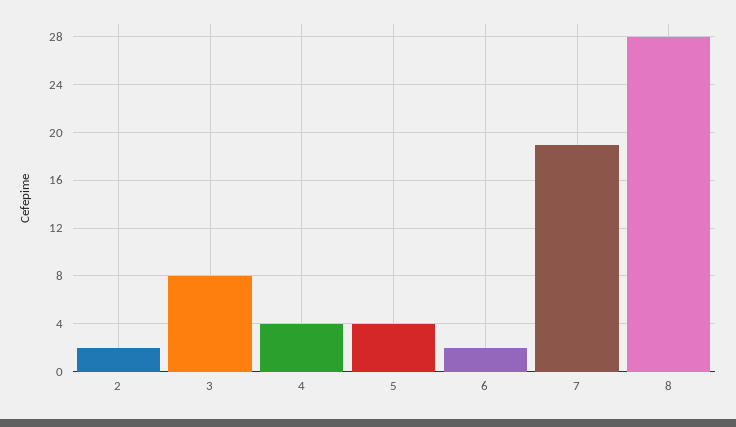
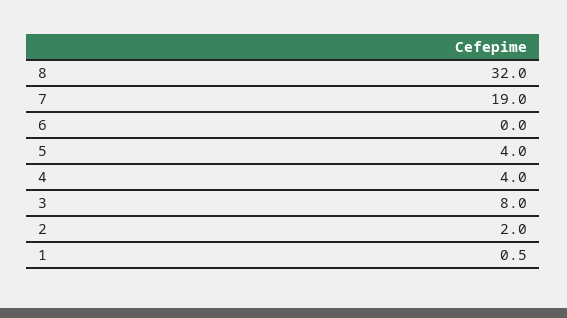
  {
    "2": 2,
    "3": 8,
    "4": 4,
    "5": 4,
-   "6": 2,
+   "6": 0,
    "7": 19,
-   "8": 28
+   "8": 32,
+   "1": 0.5
  }

